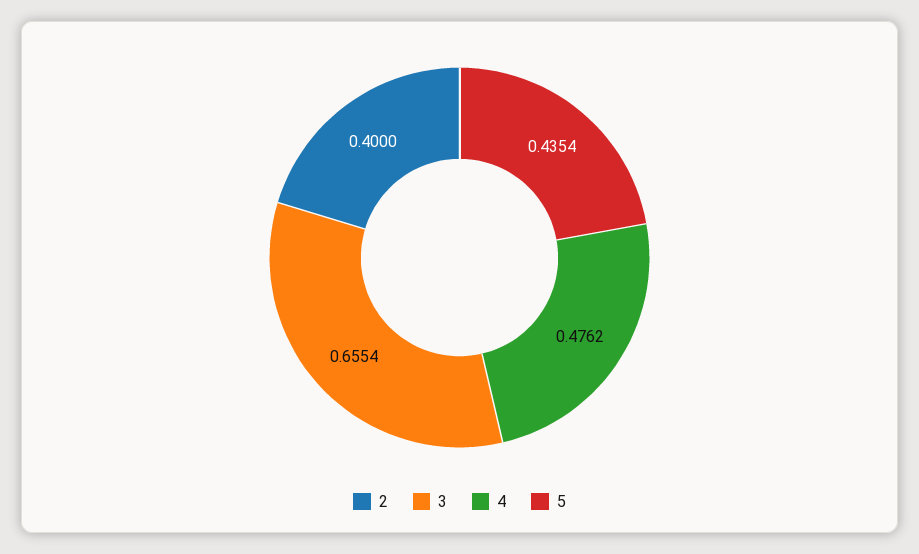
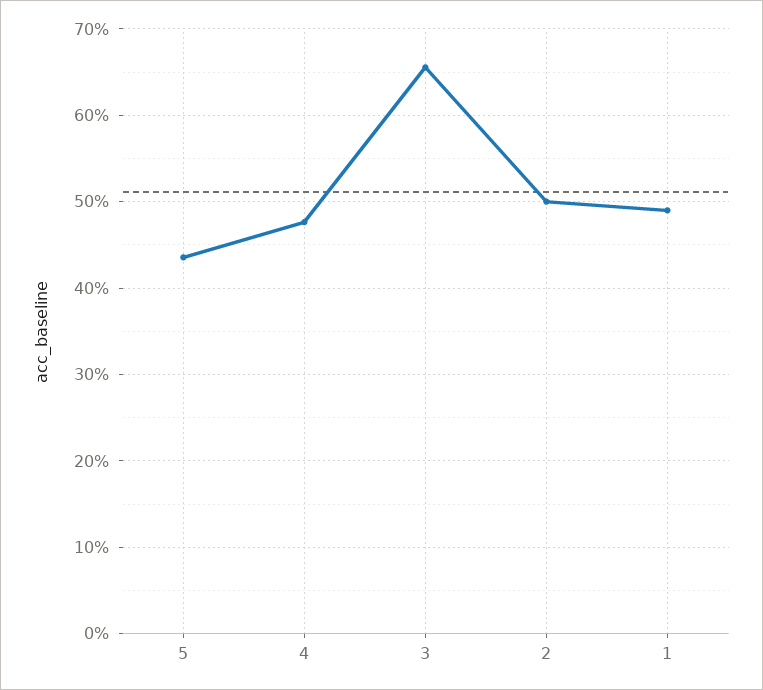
  {
-   "2": 0.4,
+   "2": 0.5,
    "3": 0.6554,
    "4": 0.4762,
-   "5": 0.4354
+   "5": 0.4354,
+   "1": 0.49
  }

